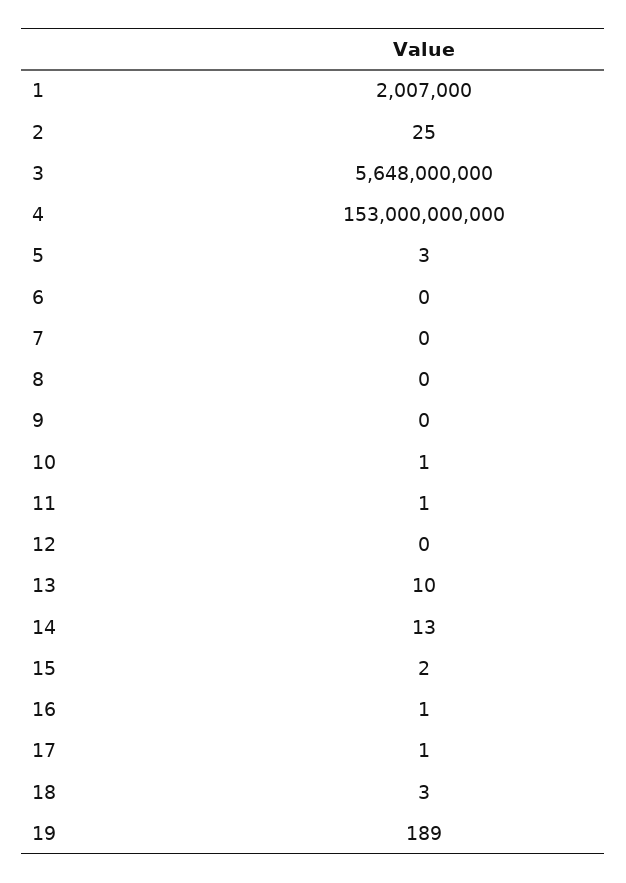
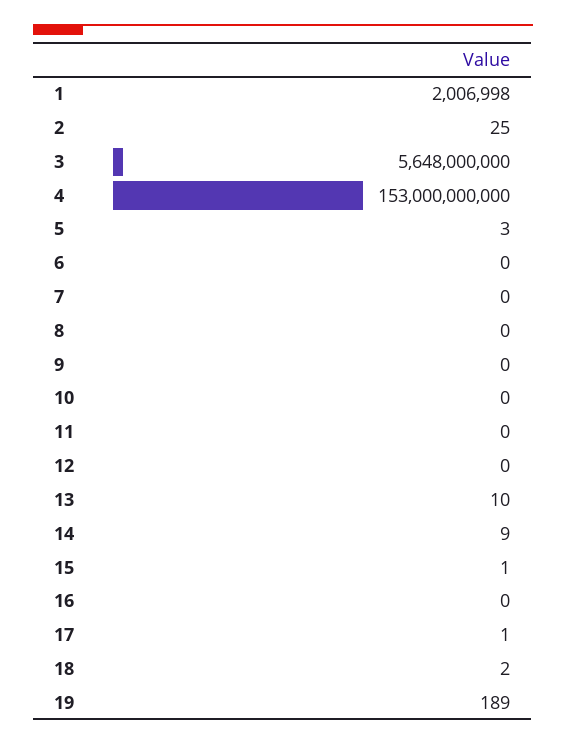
  {
-   "1": 2007000,
+   "1": 2006998,
    "2": 25,
    "3": 5648000000,
    "4": 153000000000,
    "5": 3,
    "6": 0,
    "7": 0,
    "8": 0,
    "9": 0,
-   "10": 1,
+   "10": 0,
-   "11": 1,
+   "11": 0,
    "12": 0,
    "13": 10,
-   "14": 13,
+   "14": 9,
-   "15": 2,
+   "15": 1,
-   "16": 1,
+   "16": 0,
    "17": 1,
-   "18": 3,
+   "18": 2,
    "19": 189
  }

